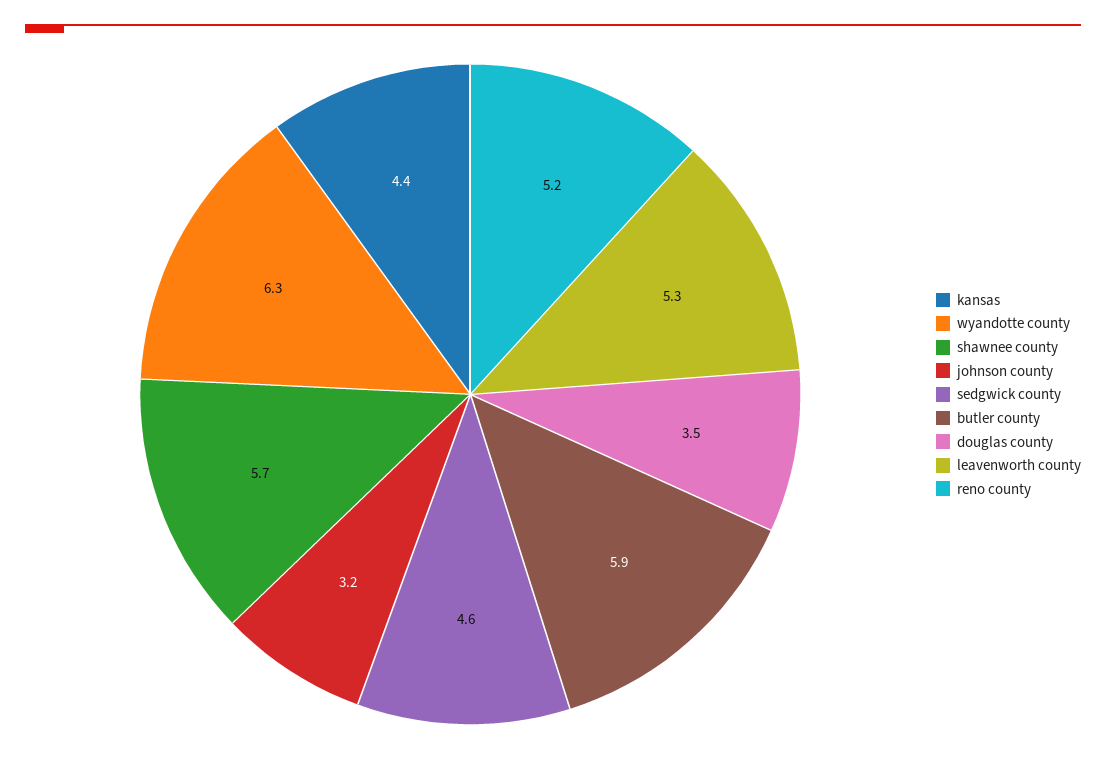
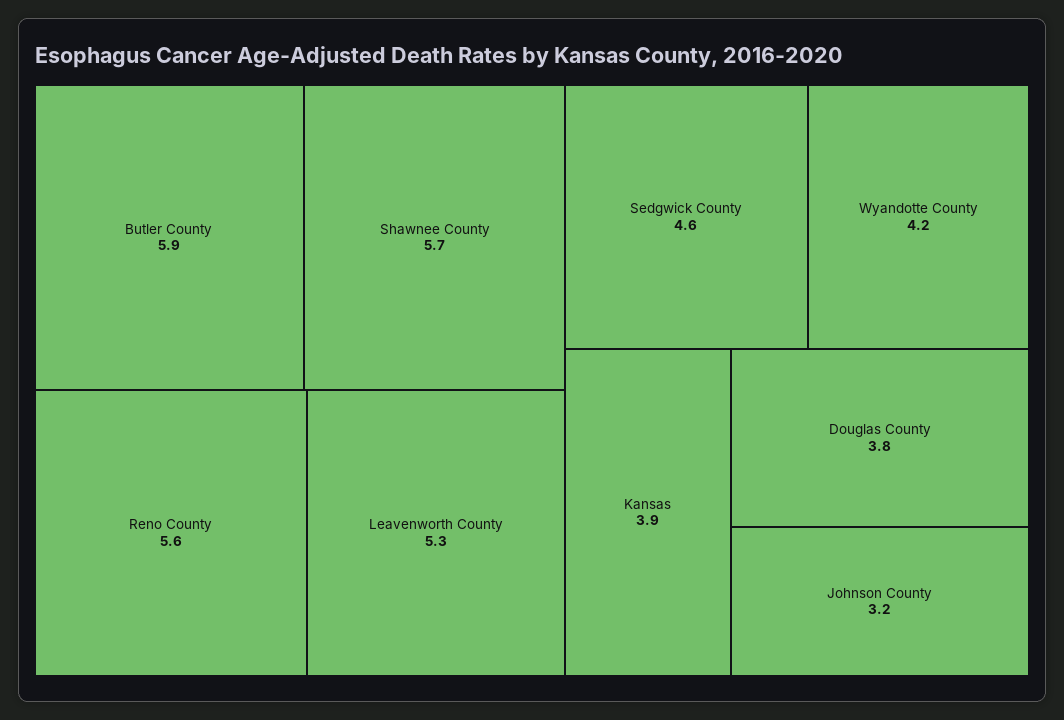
  {
-   "kansas": 4.4,
+   "kansas": 3.9,
-   "wyandotte county": 6.3,
+   "wyandotte county": 4.2,
    "shawnee county": 5.7,
    "johnson county": 3.2,
    "sedgwick county": 4.6,
    "butler county": 5.9,
-   "douglas county": 3.5,
+   "douglas county": 3.8,
    "leavenworth county": 5.3,
-   "reno county": 5.2
+   "reno county": 5.6
  }

